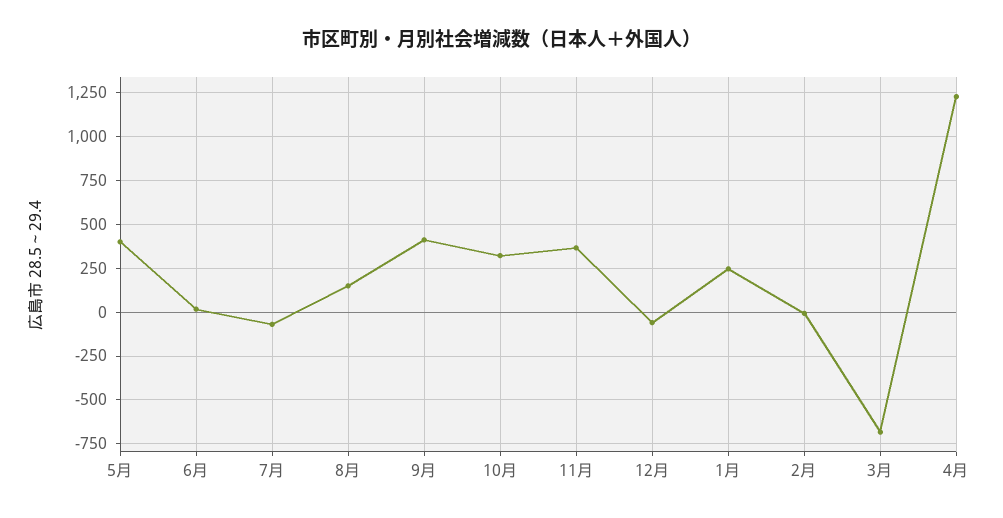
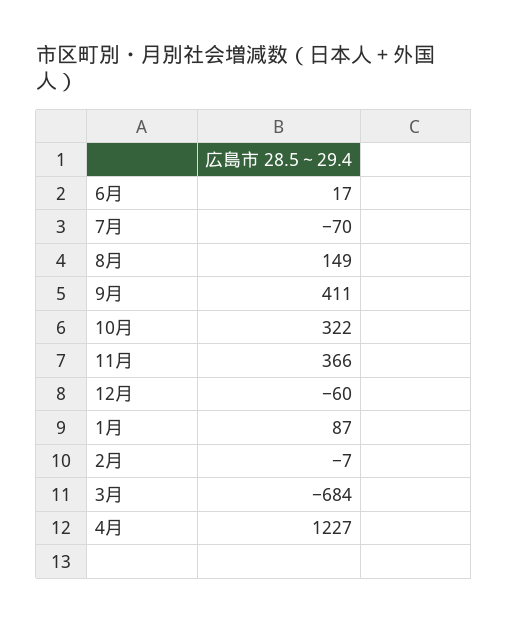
  {
-   "5月": 400,
    "6月": 17,
    "7月": -70,
    "8月": 149,
    "9月": 411,
    "10月": 322,
    "11月": 366,
    "12月": -60,
-   "1月": 250,
+   "1月": 87,
    "2月": -7,
    "3月": -684,
    "4月": 1227
  }

